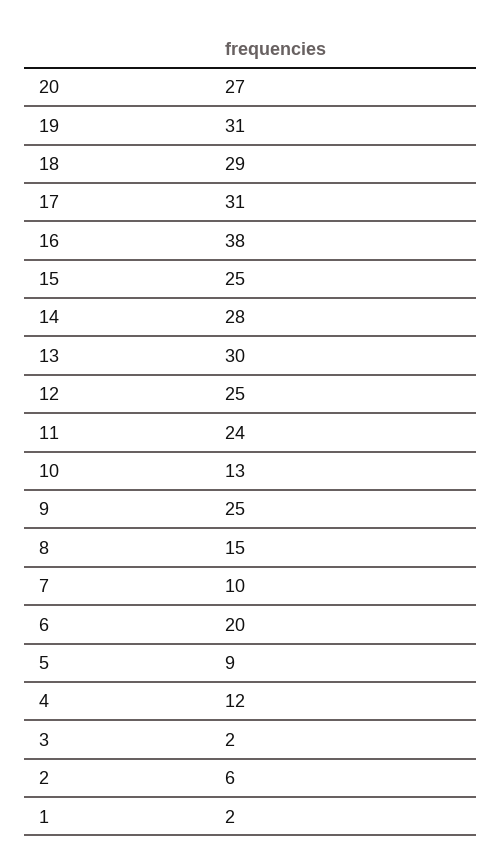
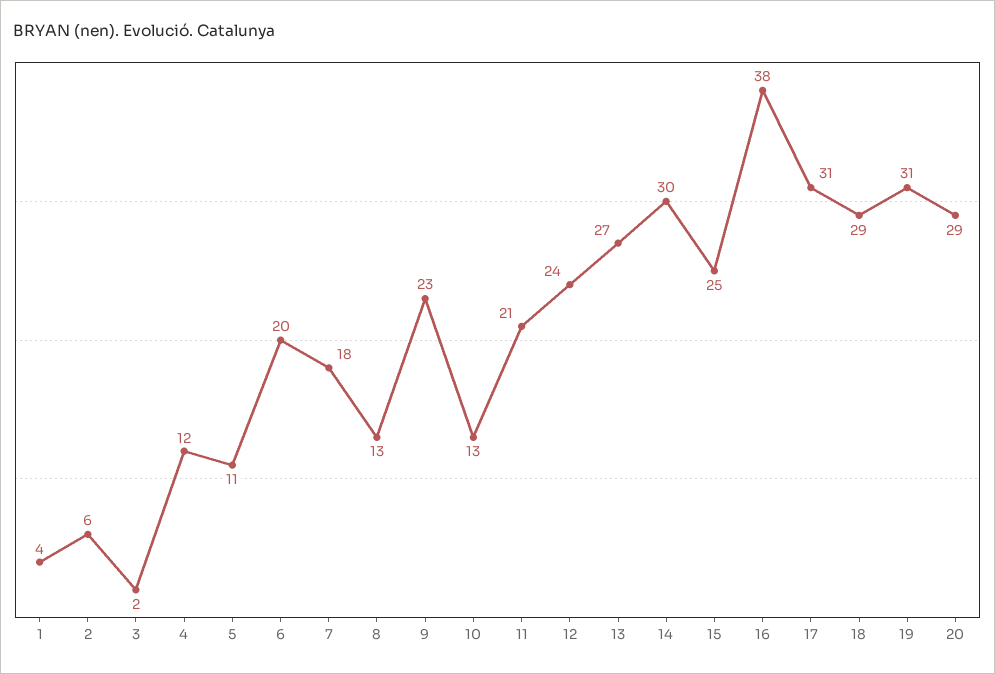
  {
-   "20": 27,
+   "20": 29,
    "19": 31,
    "18": 29,
    "17": 31,
    "16": 38,
    "15": 25,
-   "14": 28,
+   "14": 30,
-   "13": 30,
+   "13": 27,
-   "12": 25,
+   "12": 24,
-   "11": 24,
+   "11": 21,
    "10": 13,
-   "9": 25,
+   "9": 23,
-   "8": 15,
+   "8": 13,
-   "7": 10,
+   "7": 18,
    "6": 20,
-   "5": 9,
+   "5": 11,
    "4": 12,
    "3": 2,
    "2": 6,
-   "1": 2
+   "1": 4
  }

